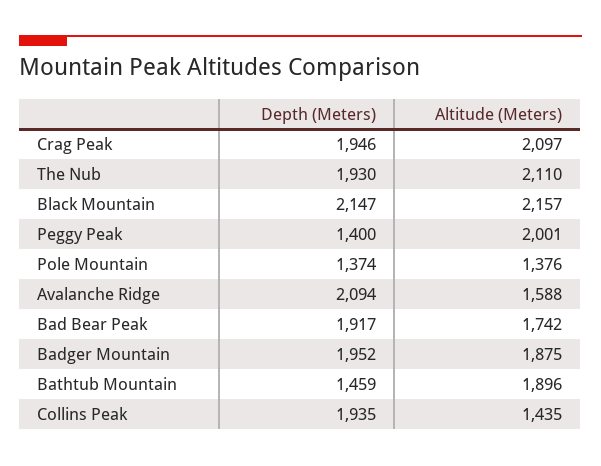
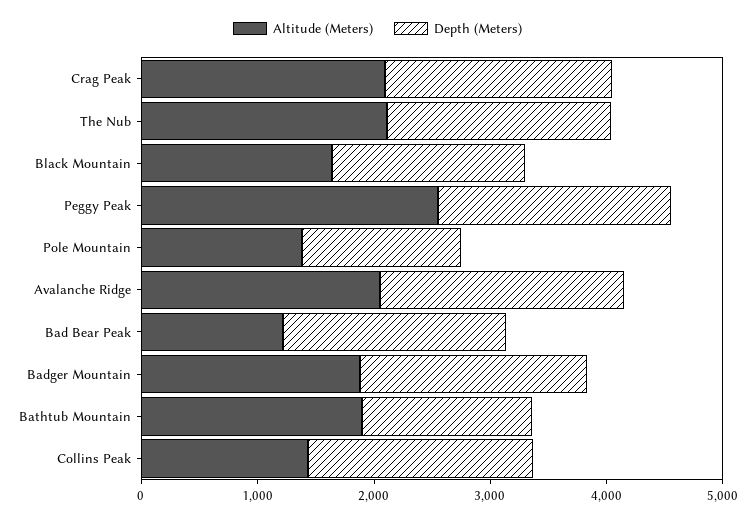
  {
    "Depth (Meters)": {
      "Crag Peak": 1946,
      "The Nub": 1930,
-     "Black Mountain": 2147,
+     "Black Mountain": 1600,
-     "Peggy Peak": 1400,
+     "Peggy Peak": 2000,
      "Pole Mountain": 1374,
      "Avalanche Ridge": 2094,
      "Bad Bear Peak": 1917,
      "Badger Mountain": 1952,
      "Bathtub Mountain": 1459,
      "Collins Peak": 1935
    },
    "Altitude (Meters)": {
      "Crag Peak": 2097,
      "The Nub": 2110,
-     "Black Mountain": 2157,
+     "Black Mountain": 1600,
-     "Peggy Peak": 2001,
+     "Peggy Peak": 2600,
      "Pole Mountain": 1376,
-     "Avalanche Ridge": 1588,
+     "Avalanche Ridge": 2000,
-     "Bad Bear Peak": 1742,
+     "Bad Bear Peak": 1200,
      "Badger Mountain": 1875,
      "Bathtub Mountain": 1896,
      "Collins Peak": 1435
    }
  }

